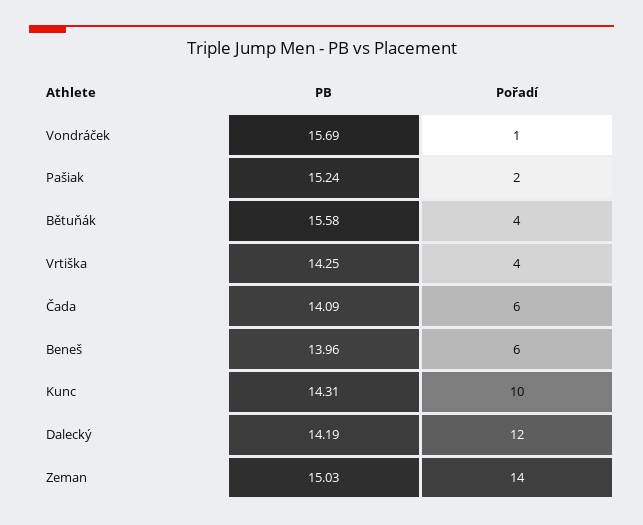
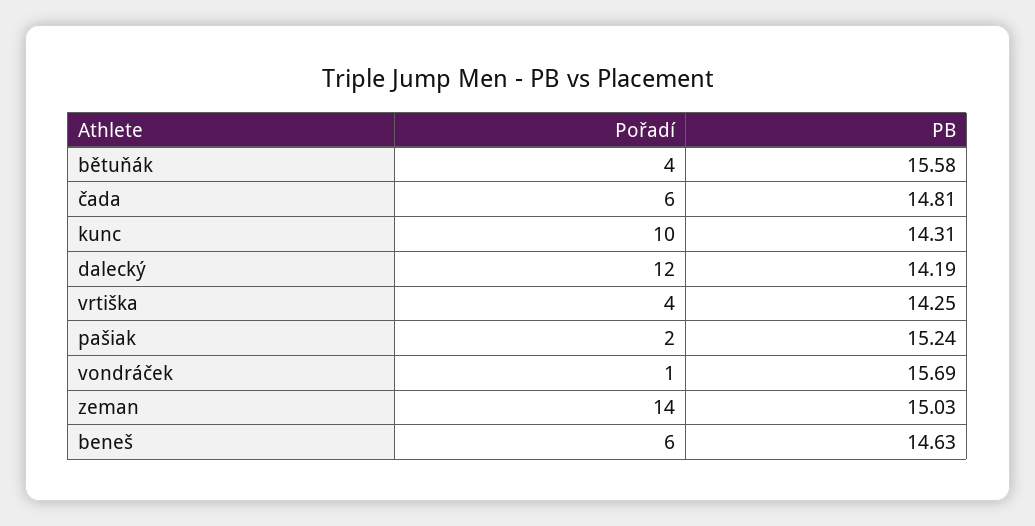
  {
    "PB": {
      "Vondráček": 15.69,
      "Pašiak": 15.24,
      "Bětuňák": 15.58,
      "Vrtiška": 14.25,
-     "Čada": 14.09,
+     "Čada": 14.81,
-     "Beneš": 13.96,
+     "Beneš": 14.63,
      "Kunc": 14.31,
      "Dalecký": 14.19,
      "Zeman": 15.03
    },
    "Pořadí": {
      "Vondráček": 1,
      "Pašiak": 2,
      "Bětuňák": 4,
      "Vrtiška": 4,
      "Čada": 6,
      "Beneš": 6,
      "Kunc": 10,
      "Dalecký": 12,
      "Zeman": 14
    }
  }

